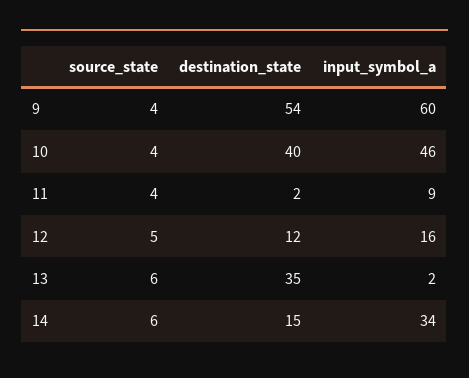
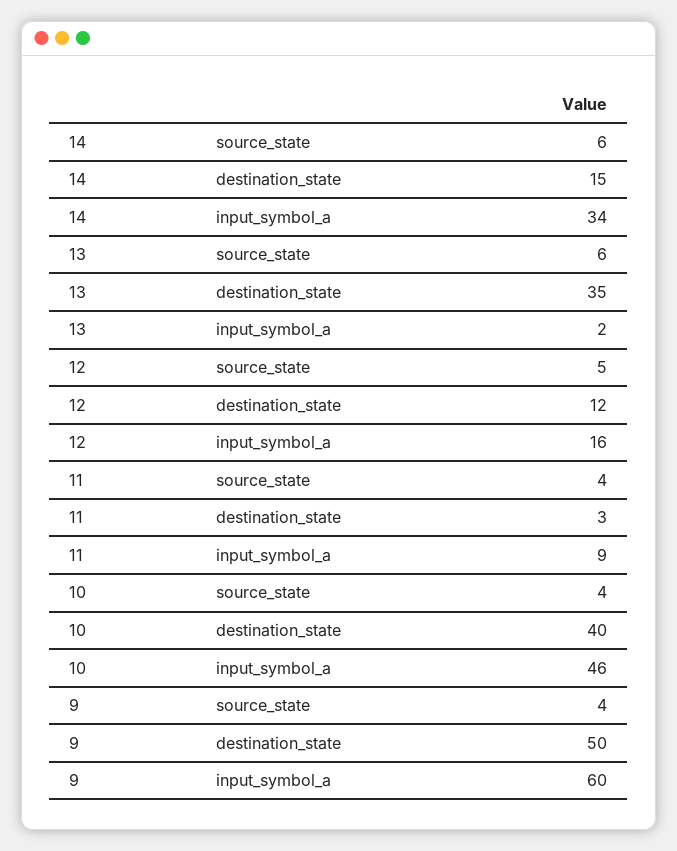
  {
    "source_state": {
      "9": 4,
      "10": 4,
      "11": 4,
      "12": 5,
      "13": 6,
      "14": 6
    },
    "destination_state": {
-     "9": 54,
+     "9": 50,
      "10": 40,
-     "11": 2,
+     "11": 3,
      "12": 12,
      "13": 35,
      "14": 15
    },
    "input_symbol_a": {
      "9": 60,
      "10": 46,
      "11": 9,
      "12": 16,
      "13": 2,
      "14": 34
    }
  }

